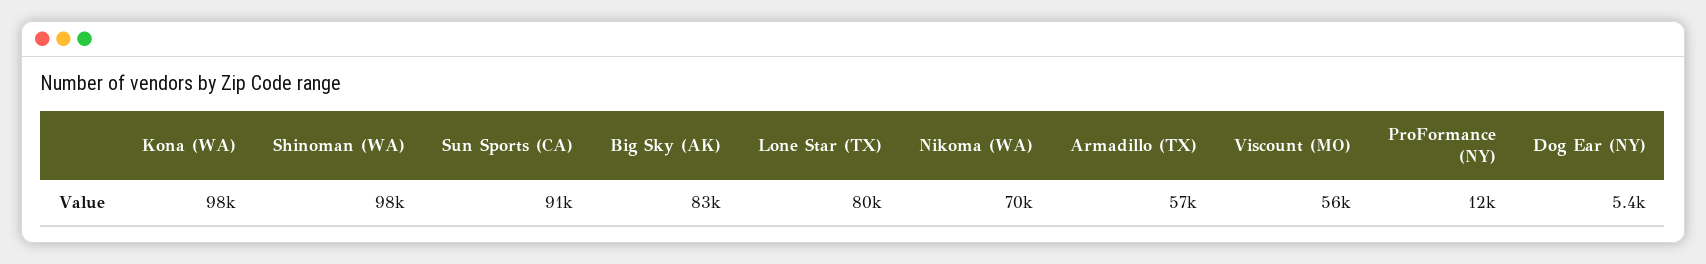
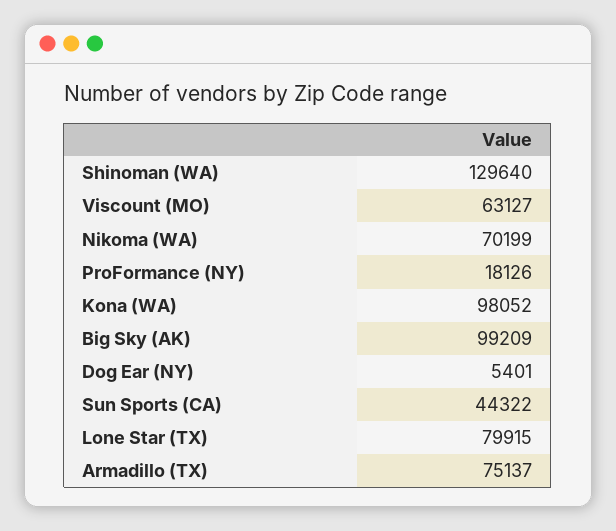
  {
    "Kona (WA)": 98052,
-   "Shinoman (WA)": 98000,
+   "Shinoman (WA)": 129640,
-   "Sun Sports (CA)": 91000,
+   "Sun Sports (CA)": 44322,
-   "Big Sky (AK)": 83000,
+   "Big Sky (AK)": 99209,
    "Lone Star (TX)": 79915,
    "Nikoma (WA)": 70199,
-   "Armadillo (TX)": 57000,
+   "Armadillo (TX)": 75137,
-   "Viscount (MO)": 56000,
+   "Viscount (MO)": 63127,
-   "ProFormance (NY)": 12000,
+   "ProFormance (NY)": 18126,
    "Dog Ear (NY)": 5401
  }

